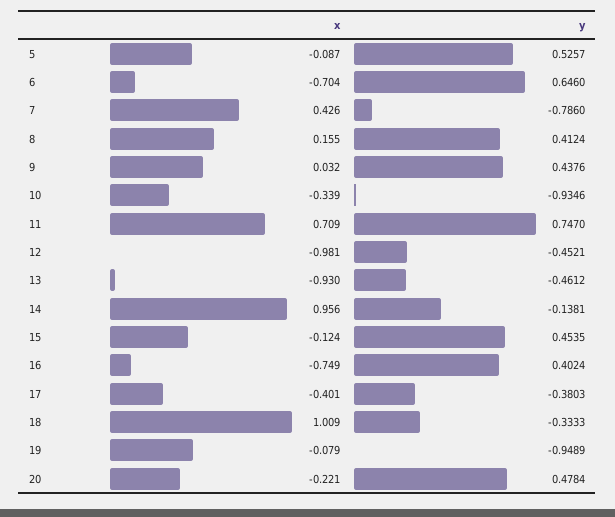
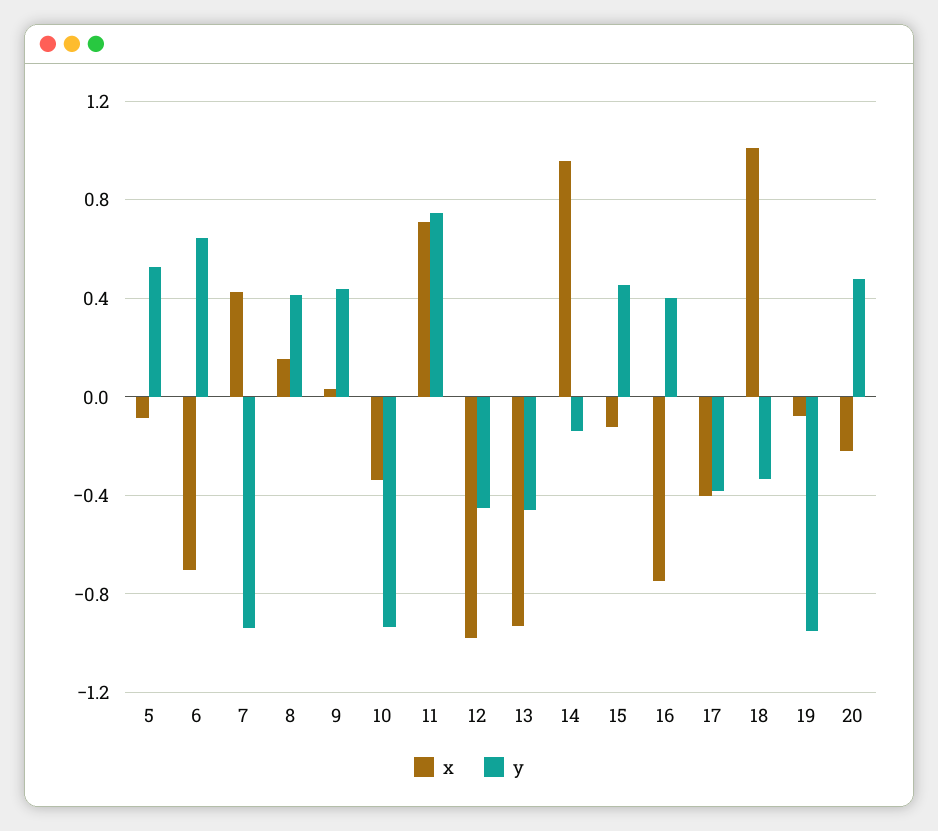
  {
    "x": {
      "5": -0.087,
      "6": -0.704,
      "7": 0.426,
      "8": 0.155,
      "9": 0.032,
      "10": -0.339,
      "11": 0.709,
      "12": -0.981,
      "13": -0.93,
      "14": 0.956,
      "15": -0.124,
      "16": -0.749,
      "17": -0.401,
      "18": 1.009,
      "19": -0.079,
      "20": -0.221
    },
    "y": {
      "5": 0.5257,
      "6": 0.646,
-     "7": -0.786,
+     "7": -0.95,
      "8": 0.4124,
      "9": 0.4376,
      "10": -0.9346,
      "11": 0.747,
      "12": -0.4521,
      "13": -0.4612,
      "14": -0.1381,
      "15": 0.4535,
      "16": 0.4024,
      "17": -0.3803,
      "18": -0.3333,
      "19": -0.9489,
      "20": 0.4784
    }
  }

